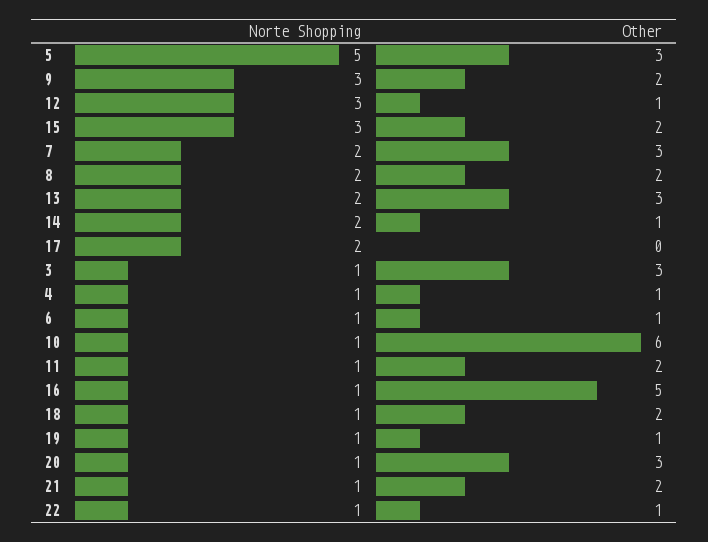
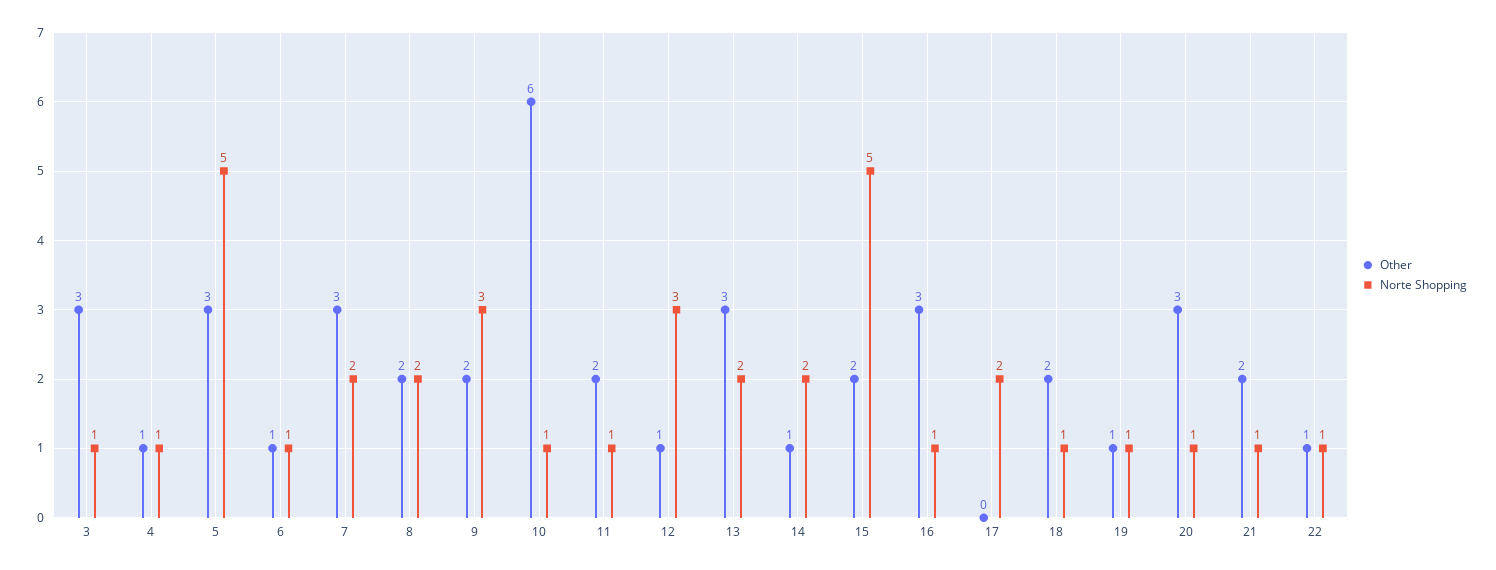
  {
    "Norte Shopping": {
      "5": 5,
      "9": 3,
      "12": 3,
-     "15": 3,
+     "15": 5,
      "7": 2,
      "8": 2,
      "13": 2,
      "14": 2,
      "17": 2,
      "3": 1,
      "4": 1,
      "6": 1,
      "10": 1,
      "11": 1,
      "16": 1,
      "18": 1,
      "19": 1,
      "20": 1,
      "21": 1,
      "22": 1
    },
    "Other": {
      "5": 3,
      "9": 2,
      "12": 1,
      "15": 2,
      "7": 3,
      "8": 2,
      "13": 3,
      "14": 1,
      "17": 0,
      "3": 3,
      "4": 1,
      "6": 1,
      "10": 6,
      "11": 2,
-     "16": 5,
+     "16": 3,
      "18": 2,
      "19": 1,
      "20": 3,
      "21": 2,
      "22": 1
    }
  }

